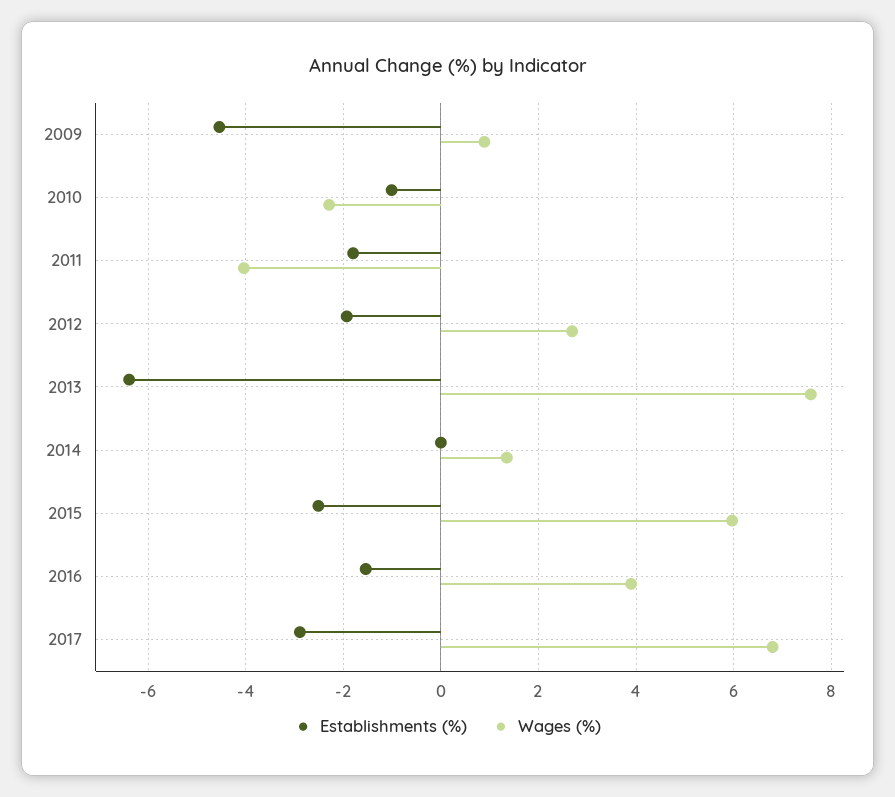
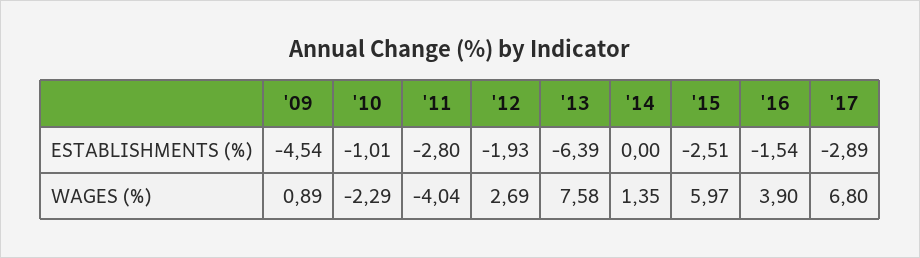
  {
    "Establishments (%)": {
      "2009": -4.54,
      "2010": -1.01,
-     "2011": -1.8,
+     "2011": -2.8,
      "2012": -1.93,
      "2013": -6.39,
      "2014": 0,
      "2015": -2.51,
      "2016": -1.54,
      "2017": -2.89
    },
    "Wages (%)": {
      "2009": 0.89,
      "2010": -2.29,
      "2011": -4.04,
      "2012": 2.69,
      "2013": 7.58,
      "2014": 1.35,
      "2015": 5.97,
      "2016": 3.9,
      "2017": 6.8
    }
  }

